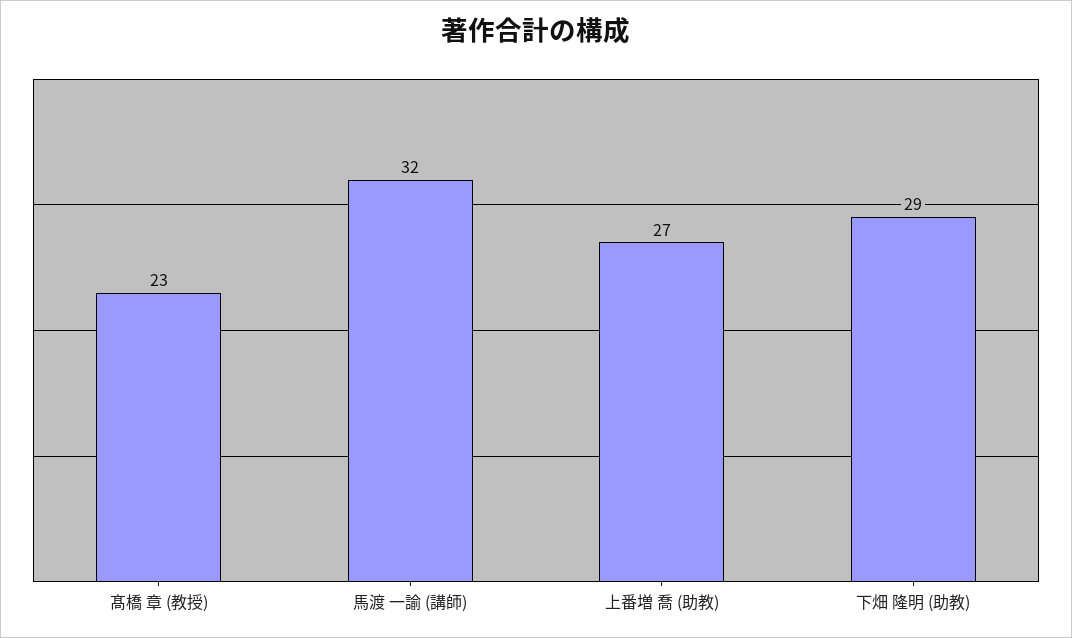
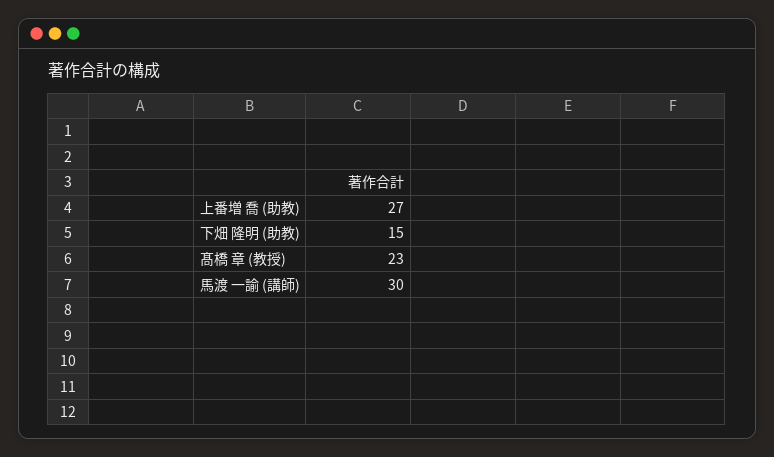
  {
    "髙橋 章 (教授)": 23,
-   "馬渡 一諭 (講師)": 32,
+   "馬渡 一諭 (講師)": 30,
    "上番増 喬 (助教)": 27,
-   "下畑 隆明 (助教)": 29
+   "下畑 隆明 (助教)": 15
  }

